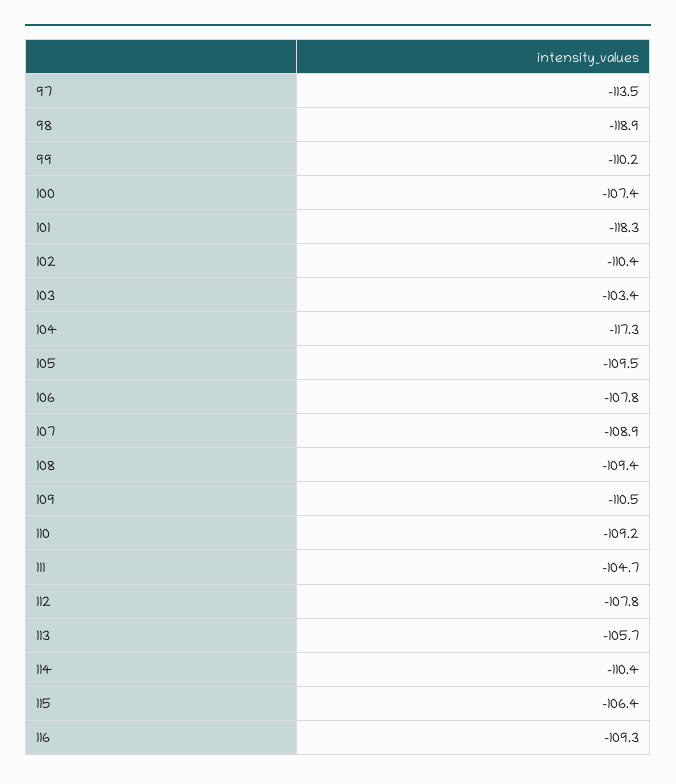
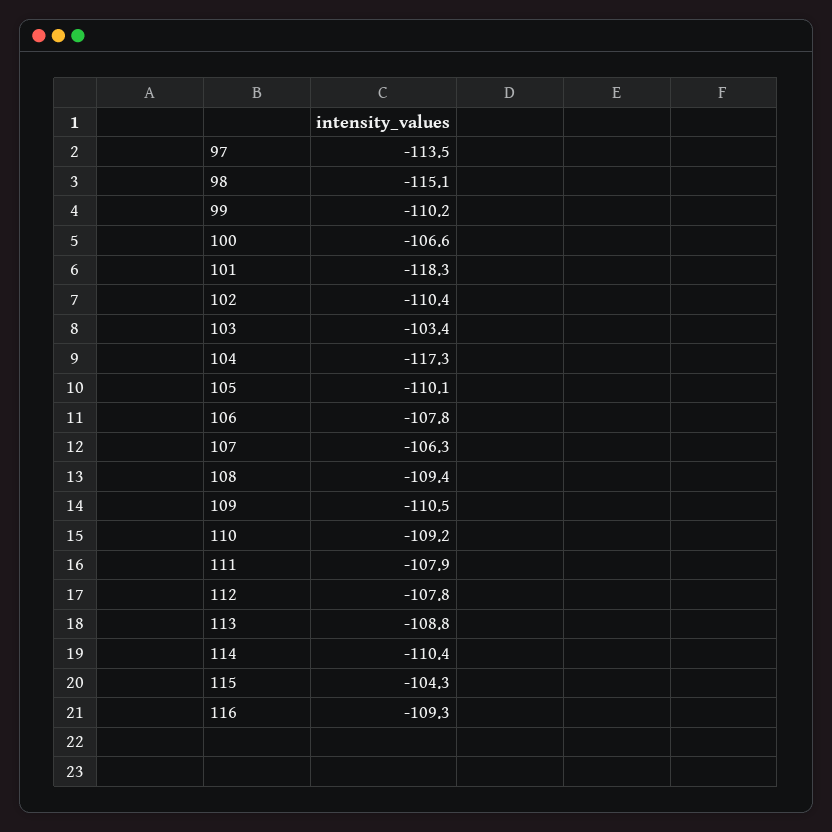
  {
    "97": -113.5,
-   "98": -118.9,
+   "98": -115.1,
    "99": -110.2,
-   "100": -107.4,
+   "100": -106.6,
    "101": -118.3,
    "102": -110.4,
    "103": -103.4,
    "104": -117.3,
-   "105": -109.5,
+   "105": -110.1,
    "106": -107.8,
-   "107": -108.9,
+   "107": -106.3,
    "108": -109.4,
    "109": -110.5,
    "110": -109.2,
-   "111": -104.7,
+   "111": -107.9,
    "112": -107.8,
-   "113": -105.7,
+   "113": -108.8,
    "114": -110.4,
-   "115": -106.4,
+   "115": -104.3,
    "116": -109.3
  }

